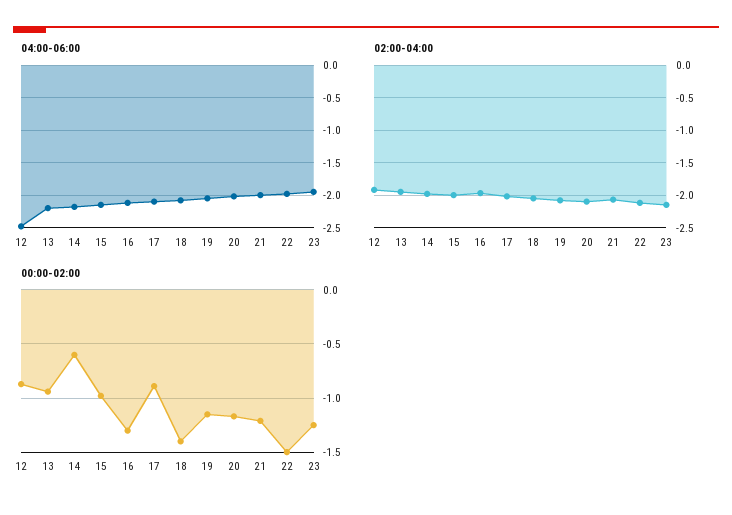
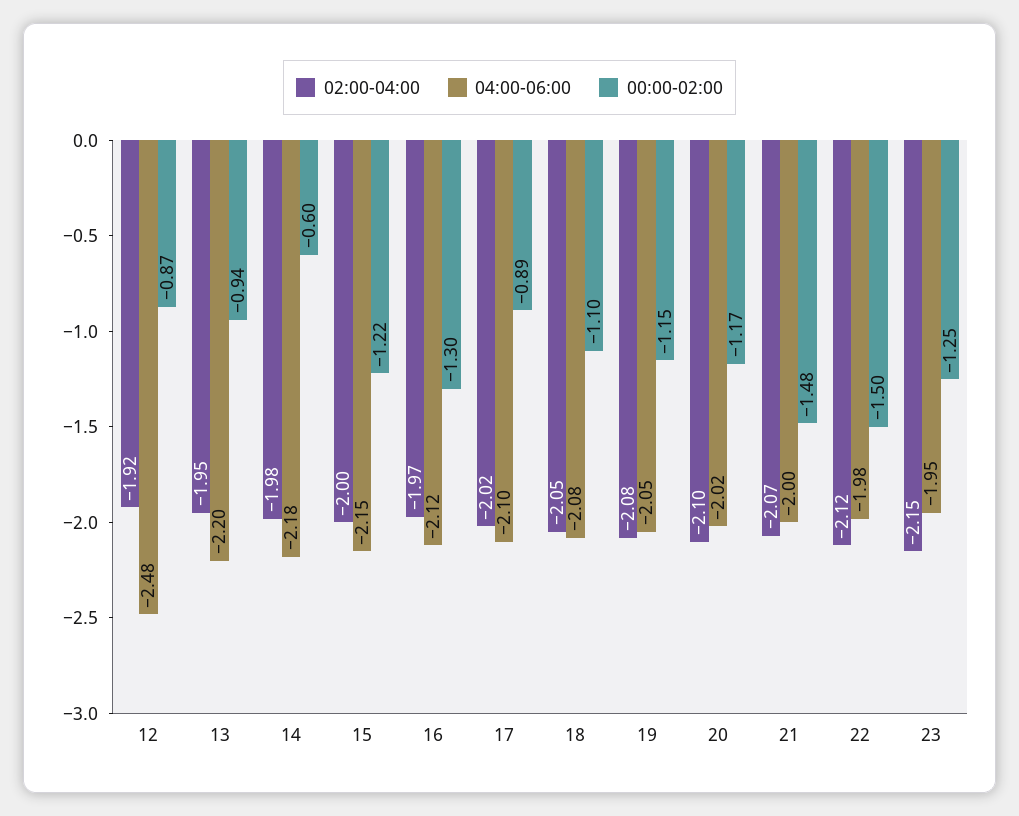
  {
    "04:00-06:00": {
      "12": -2.48,
      "13": -2.2,
      "14": -2.18,
      "15": -2.15,
      "16": -2.12,
      "17": -2.1,
      "18": -2.08,
      "19": -2.05,
      "20": -2.02,
      "21": -2,
      "22": -1.98,
      "23": -1.95
    },
    "02:00-04:00": {
      "12": -1.92,
      "13": -1.95,
      "14": -1.98,
      "15": -2,
      "16": -1.97,
      "17": -2.02,
      "18": -2.05,
      "19": -2.08,
      "20": -2.1,
      "21": -2.07,
      "22": -2.12,
      "23": -2.15
    },
    "00:00-02:00": {
      "12": -0.87,
      "13": -0.94,
      "14": -0.6,
-     "15": -1,
+     "15": -1.22,
      "16": -1.3,
      "17": -0.89,
-     "18": -1.4,
+     "18": -1.1,
      "19": -1.15,
      "20": -1.17,
-     "21": -1.2,
+     "21": -1.48,
      "22": -1.5,
      "23": -1.25
    }
  }

